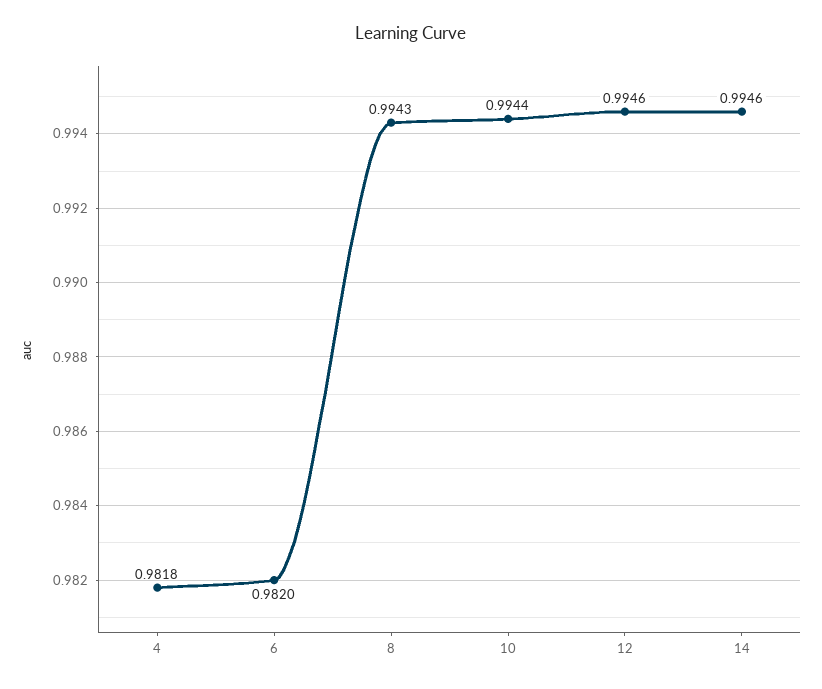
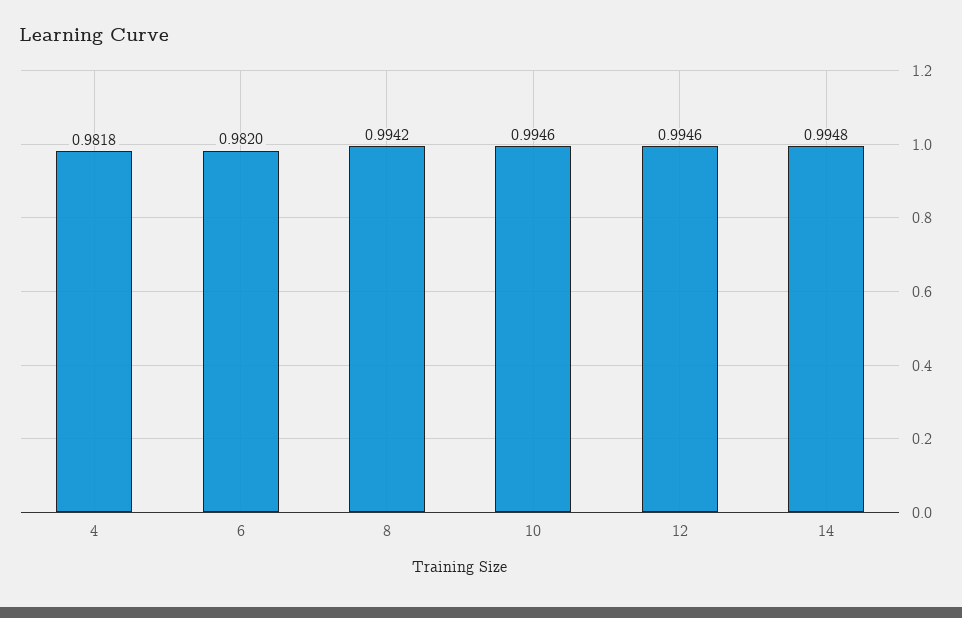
  {
    "4": 0.9818,
    "6": 0.982,
-   "8": 0.9943,
+   "8": 0.9942,
-   "10": 0.9944,
+   "10": 0.9946,
    "12": 0.9946,
-   "14": 0.9946
+   "14": 0.9948
  }

